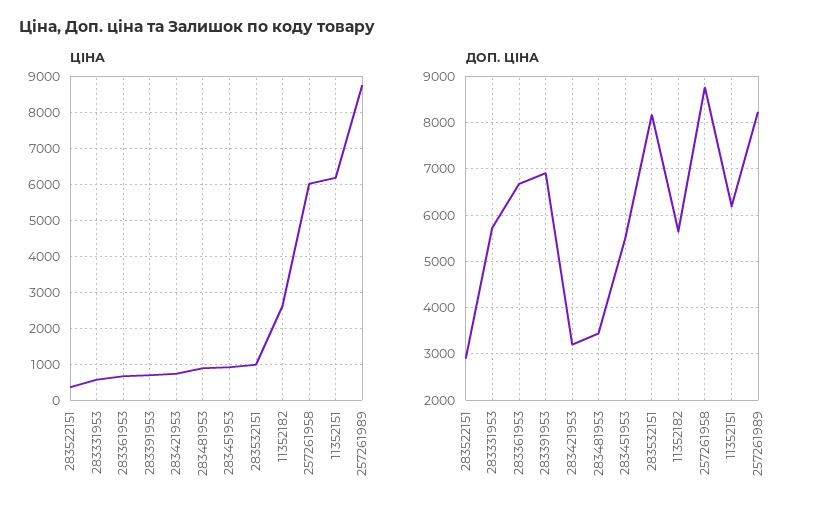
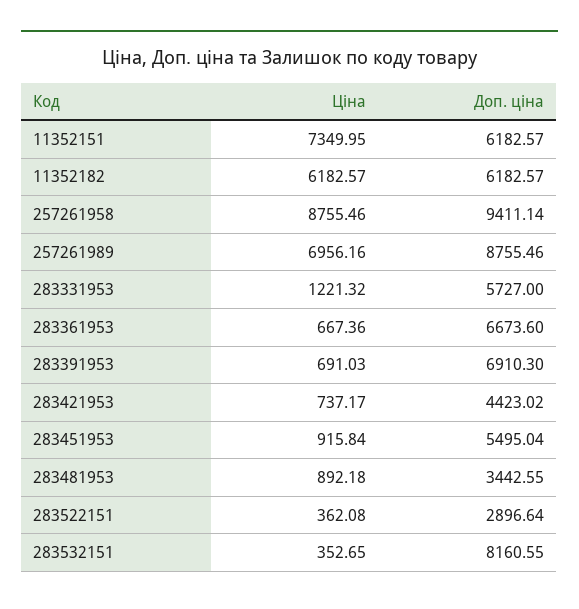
  {
    "ЦІНА": {
      "283522151": 362.08,
-     "283331953": 600,
+     "283331953": 1221.32,
      "283361953": 667.36,
      "283391953": 691.03,
      "283421953": 737.17,
      "283481953": 892.18,
      "283451953": 915.84,
-     "283532151": 1000,
+     "283532151": 352.65,
-     "11352182": 2600,
+     "11352182": 6182.57,
-     "257261958": 6000,
+     "257261958": 8755.46,
-     "11352151": 6200,
+     "11352151": 7349.95,
-     "257261989": 8800
+     "257261989": 6956.16
    },
    "ДОП. ЦІНА": {
      "283522151": 2896.64,
      "283331953": 5727,
      "283361953": 6673.6,
      "283391953": 6910.3,
-     "283421953": 3200,
+     "283421953": 4423.02,
      "283481953": 3442.55,
      "283451953": 5495.04,
      "283532151": 8160.55,
-     "11352182": 5600,
+     "11352182": 6182.57,
-     "257261958": 8800,
+     "257261958": 9411.14,
      "11352151": 6182.57,
-     "257261989": 8200
+     "257261989": 8755.46
    }
  }

